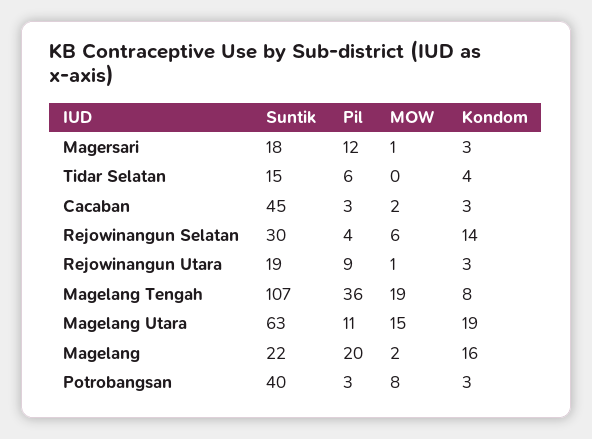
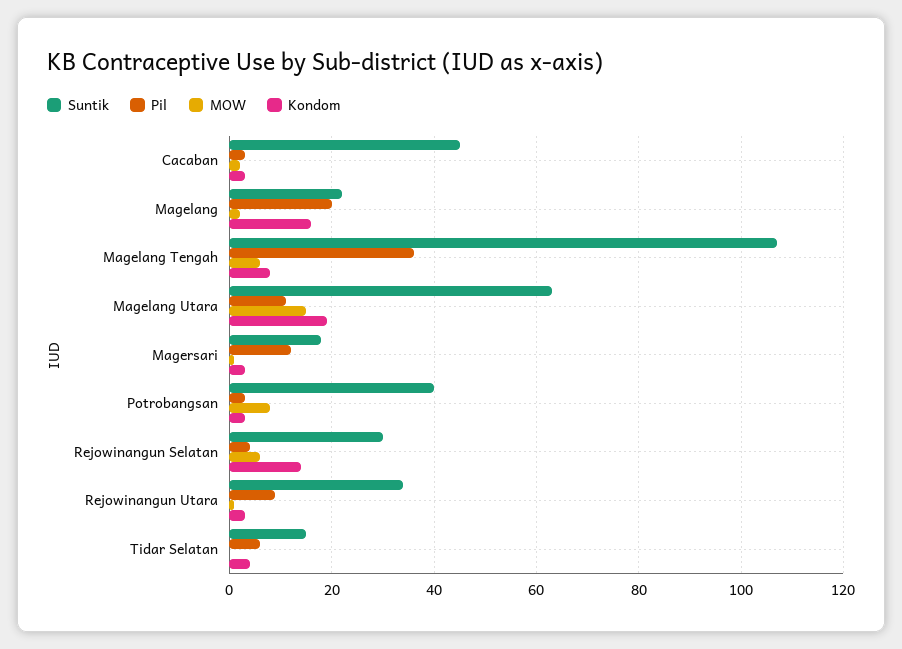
  {
    "Suntik": {
      "Magersari": 18,
      "Tidar Selatan": 15,
      "Cacaban": 45,
      "Rejowinangun Selatan": 30,
-     "Rejowinangun Utara": 19,
+     "Rejowinangun Utara": 35,
      "Magelang Tengah": 107,
      "Magelang Utara": 63,
      "Magelang": 22,
      "Potrobangsan": 40
    },
    "Pil": {
      "Magersari": 12,
      "Tidar Selatan": 6,
      "Cacaban": 3,
      "Rejowinangun Selatan": 4,
      "Rejowinangun Utara": 9,
      "Magelang Tengah": 36,
      "Magelang Utara": 11,
      "Magelang": 20,
      "Potrobangsan": 3
    },
    "MOW": {
      "Magersari": 1,
      "Tidar Selatan": 0,
      "Cacaban": 2,
      "Rejowinangun Selatan": 6,
      "Rejowinangun Utara": 1,
-     "Magelang Tengah": 19,
+     "Magelang Tengah": 5,
      "Magelang Utara": 15,
      "Magelang": 2,
      "Potrobangsan": 8
    },
    "Kondom": {
      "Magersari": 3,
      "Tidar Selatan": 4,
      "Cacaban": 3,
      "Rejowinangun Selatan": 14,
      "Rejowinangun Utara": 3,
      "Magelang Tengah": 8,
      "Magelang Utara": 19,
      "Magelang": 16,
      "Potrobangsan": 3
    }
  }

